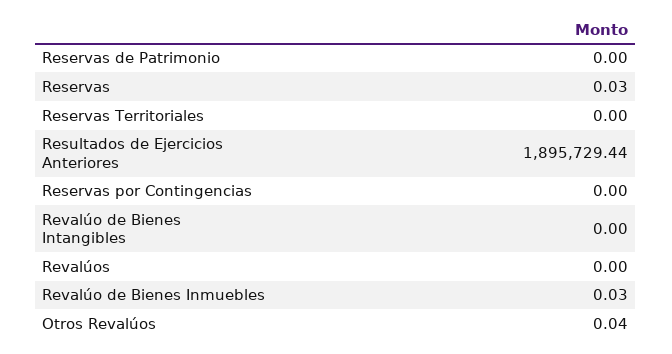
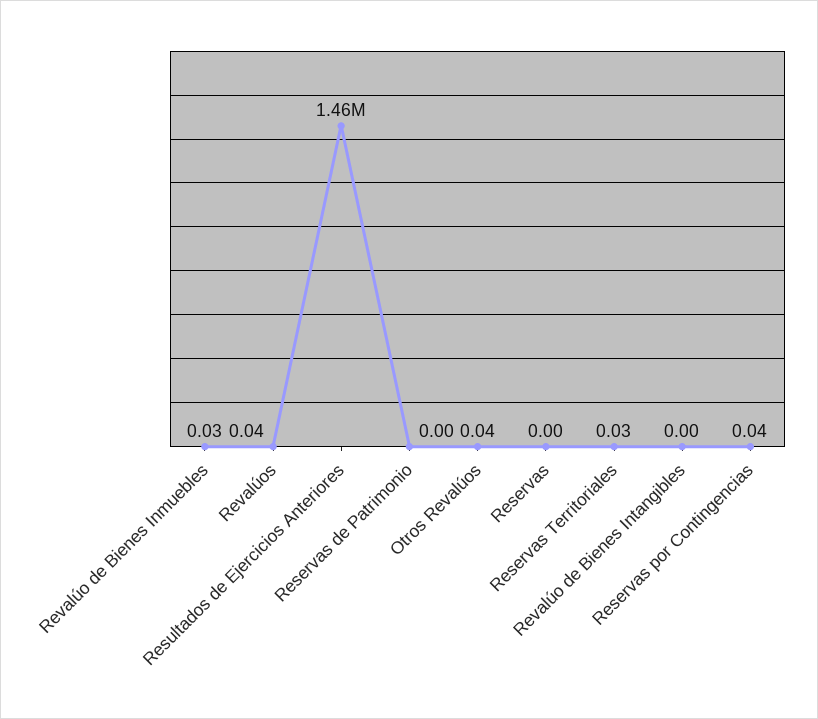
  {
    "Reservas de Patrimonio": 0,
-   "Reservas": 0.03,
+   "Reservas": 0,
-   "Reservas Territoriales": 0,
+   "Reservas Territoriales": 0.03,
-   "Resultados de Ejercicios Anteriores": 1895729.44,
+   "Resultados de Ejercicios Anteriores": 1460000,
-   "Reservas por Contingencias": 0,
+   "Reservas por Contingencias": 0.04,
    "Revalúo de Bienes Intangibles": 0,
-   "Revalúos": 0,
+   "Revalúos": 0.04,
    "Revalúo de Bienes Inmuebles": 0.03,
    "Otros Revalúos": 0.04
  }

